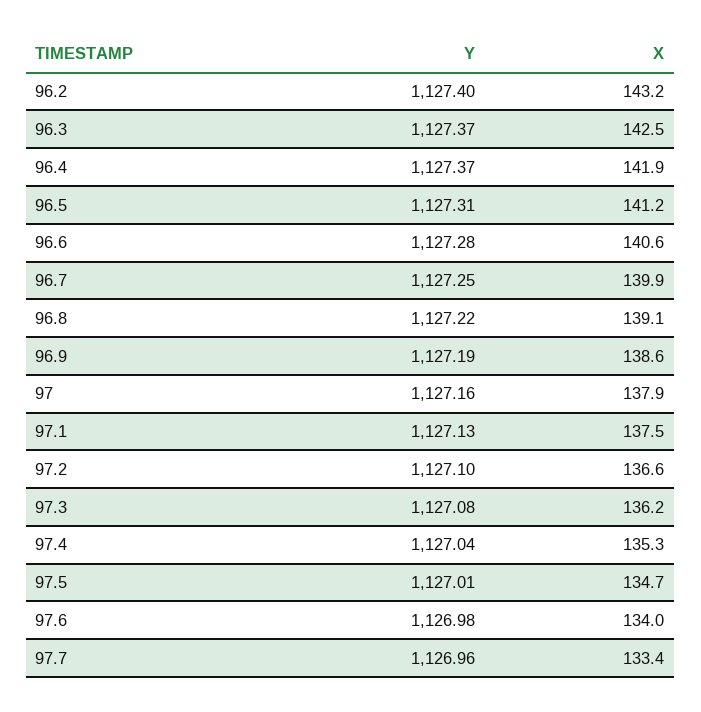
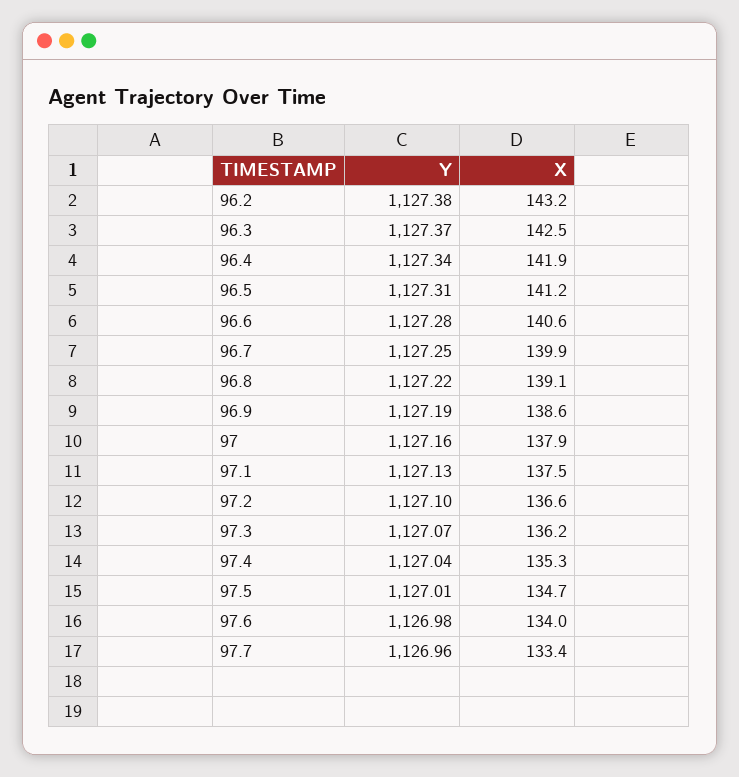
  {
    "Y": {
-     "96.2": 1127.4,
+     "96.2": 1127.38,
      "96.3": 1127.37,
-     "96.4": 1127.37,
+     "96.4": 1127.34,
      "96.5": 1127.31,
      "96.6": 1127.28,
      "96.7": 1127.25,
      "96.8": 1127.22,
      "96.9": 1127.19,
      "97": 1127.16,
      "97.1": 1127.13,
      "97.2": 1127.1,
-     "97.3": 1127.08,
+     "97.3": 1127.07,
      "97.4": 1127.04,
      "97.5": 1127.01,
      "97.6": 1126.98,
      "97.7": 1126.96
    },
    "X": {
      "96.2": 143.2,
      "96.3": 142.5,
      "96.4": 141.9,
      "96.5": 141.2,
      "96.6": 140.6,
      "96.7": 139.9,
      "96.8": 139.1,
      "96.9": 138.6,
      "97": 137.9,
      "97.1": 137.5,
      "97.2": 136.6,
      "97.3": 136.2,
      "97.4": 135.3,
      "97.5": 134.7,
      "97.6": 134,
      "97.7": 133.4
    }
  }

